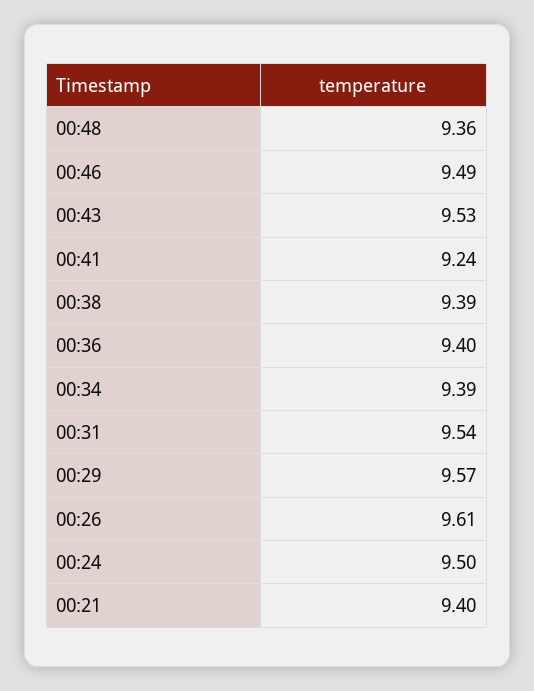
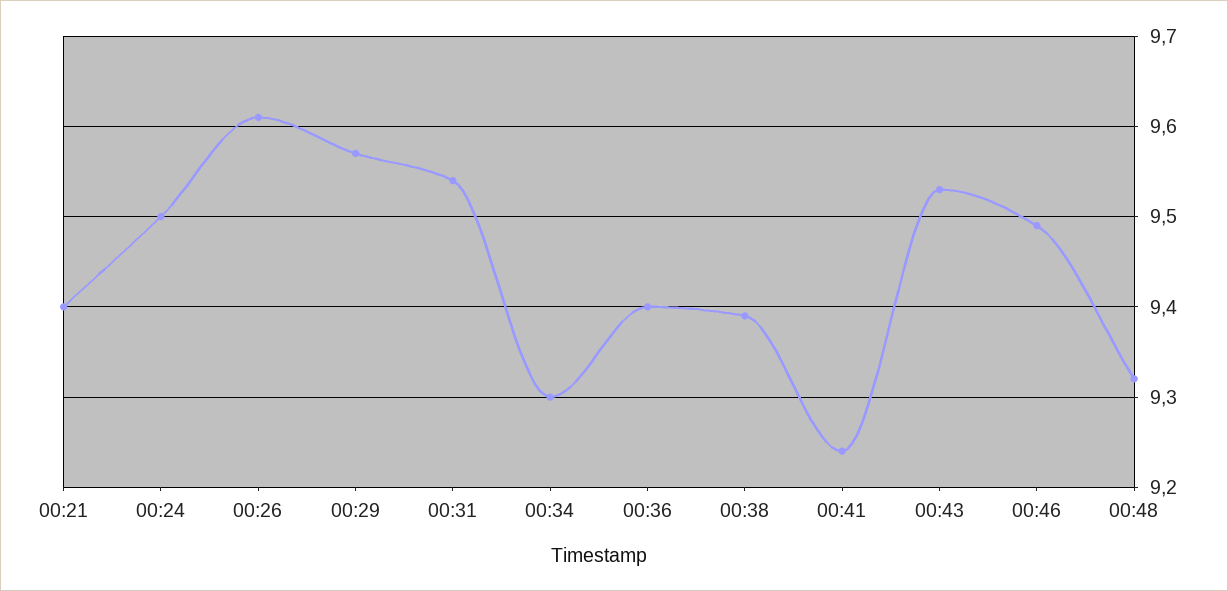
  {
-   "00:48": 9.36,
+   "00:48": 9.32,
    "00:46": 9.49,
    "00:43": 9.53,
    "00:41": 9.24,
    "00:38": 9.39,
    "00:36": 9.4,
-   "00:34": 9.39,
+   "00:34": 9.3,
    "00:31": 9.54,
    "00:29": 9.57,
    "00:26": 9.61,
    "00:24": 9.5,
    "00:21": 9.4
  }

